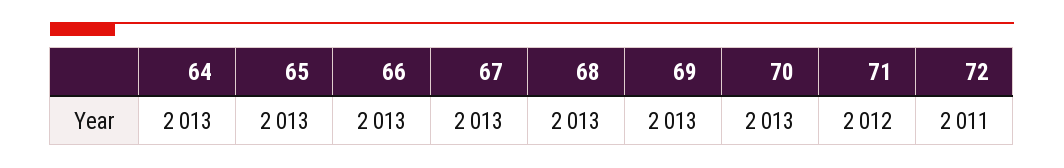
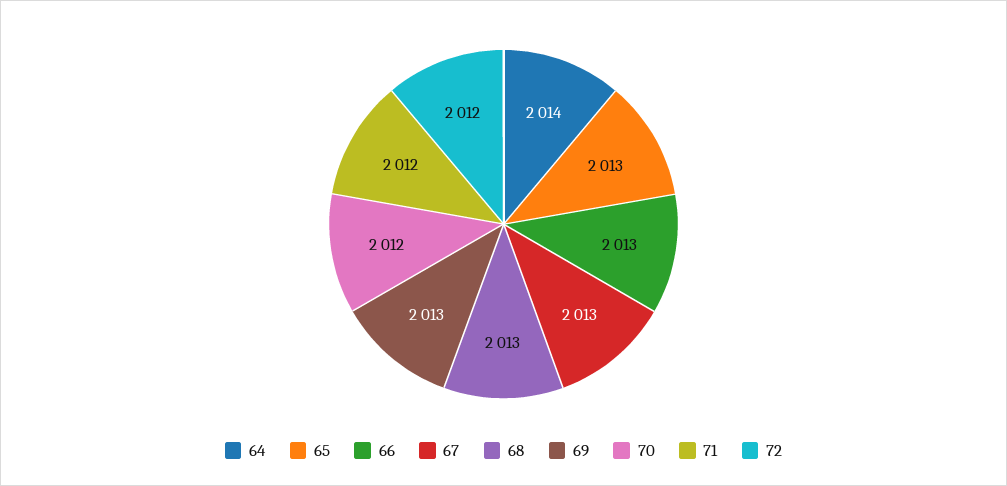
  {
-   "64": 2013,
+   "64": 2014,
    "65": 2013,
    "66": 2013,
    "67": 2013,
    "68": 2013,
    "69": 2013,
-   "70": 2013,
+   "70": 2012,
    "71": 2012,
-   "72": 2011
+   "72": 2012
  }

